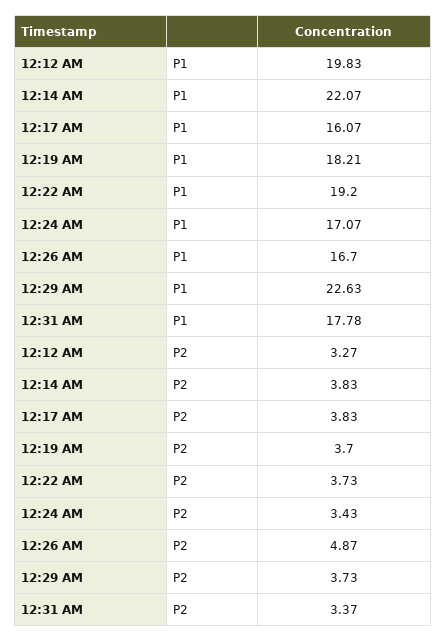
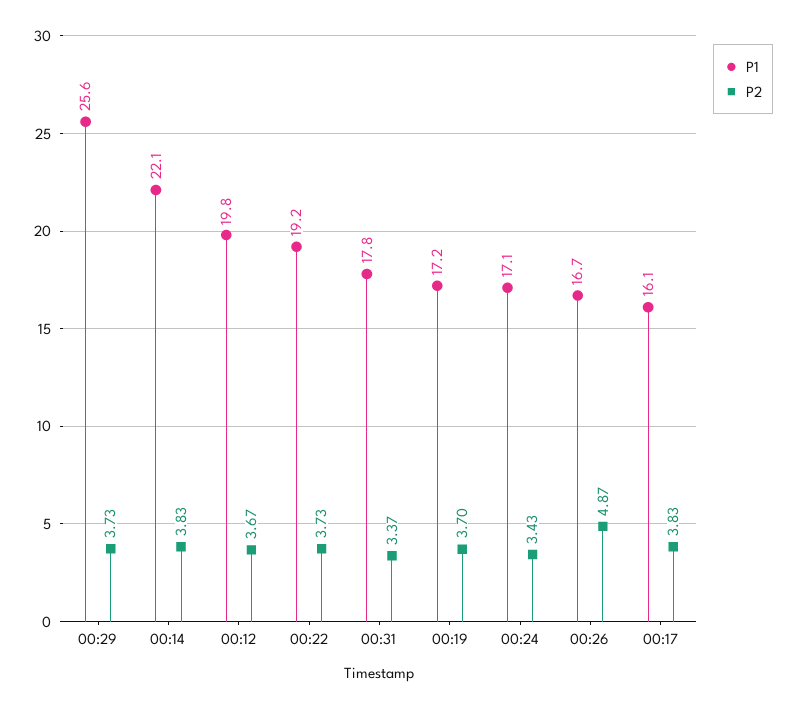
  {
    "P1": {
      "12:12 AM": 19.83,
      "12:14 AM": 22.07,
      "12:17 AM": 16.07,
-     "12:19 AM": 18.21,
+     "12:19 AM": 17.2,
      "12:22 AM": 19.2,
      "12:24 AM": 17.07,
      "12:26 AM": 16.7,
-     "12:29 AM": 22.63,
+     "12:29 AM": 25.6,
      "12:31 AM": 17.78
    },
    "P2": {
-     "12:12 AM": 3.27,
+     "12:12 AM": 3.67,
      "12:14 AM": 3.83,
      "12:17 AM": 3.83,
      "12:19 AM": 3.7,
      "12:22 AM": 3.73,
      "12:24 AM": 3.43,
      "12:26 AM": 4.87,
      "12:29 AM": 3.73,
      "12:31 AM": 3.37
    }
  }

